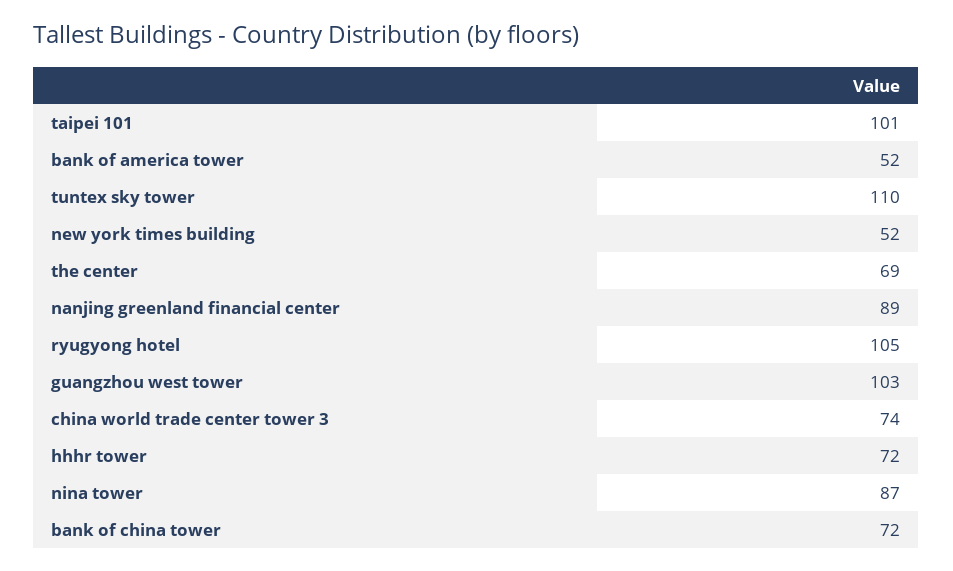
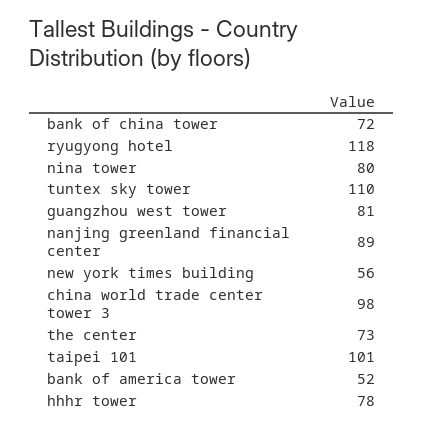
  {
    "taipei 101": 101,
    "bank of america tower": 52,
    "tuntex sky tower": 110,
-   "new york times building": 52,
+   "new york times building": 56,
-   "the center": 69,
+   "the center": 73,
    "nanjing greenland financial center": 89,
-   "ryugyong hotel": 105,
+   "ryugyong hotel": 118,
-   "guangzhou west tower": 103,
+   "guangzhou west tower": 81,
-   "china world trade center tower 3": 74,
+   "china world trade center tower 3": 98,
-   "hhhr tower": 72,
+   "hhhr tower": 78,
-   "nina tower": 87,
+   "nina tower": 80,
    "bank of china tower": 72
  }

